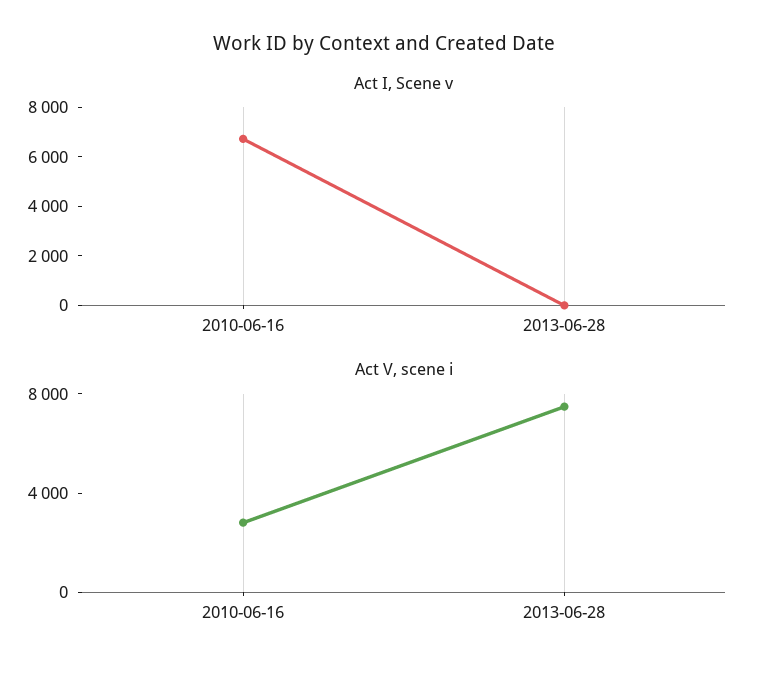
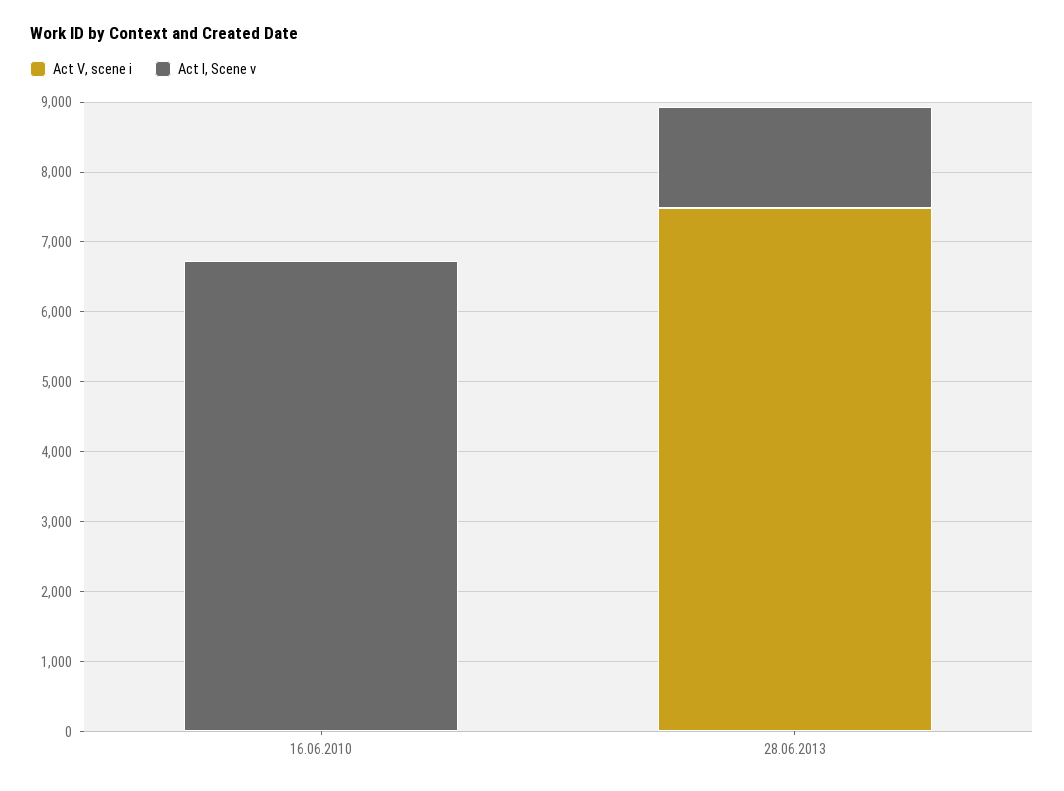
  {
    "Act I, Scene v": {
      "2010-06-16": 6800,
-     "2013-06-28": 0
+     "2013-06-28": 1400
    },
    "Act V, scene i": {
-     "2010-06-16": 3000,
+     "2010-06-16": 0,
      "2013-06-28": 7400
    }
  }

